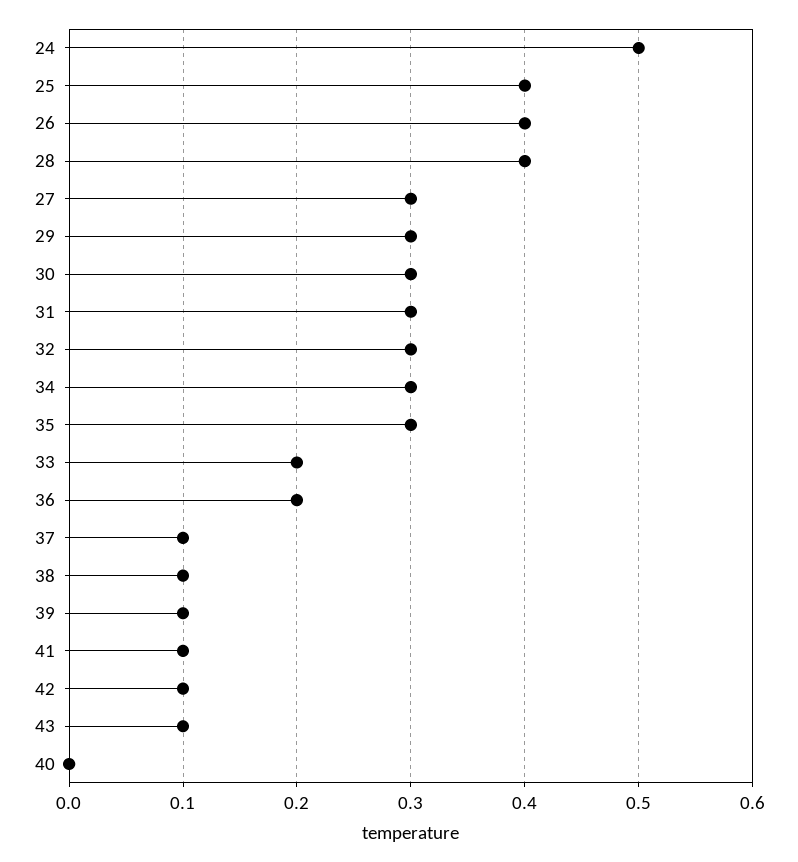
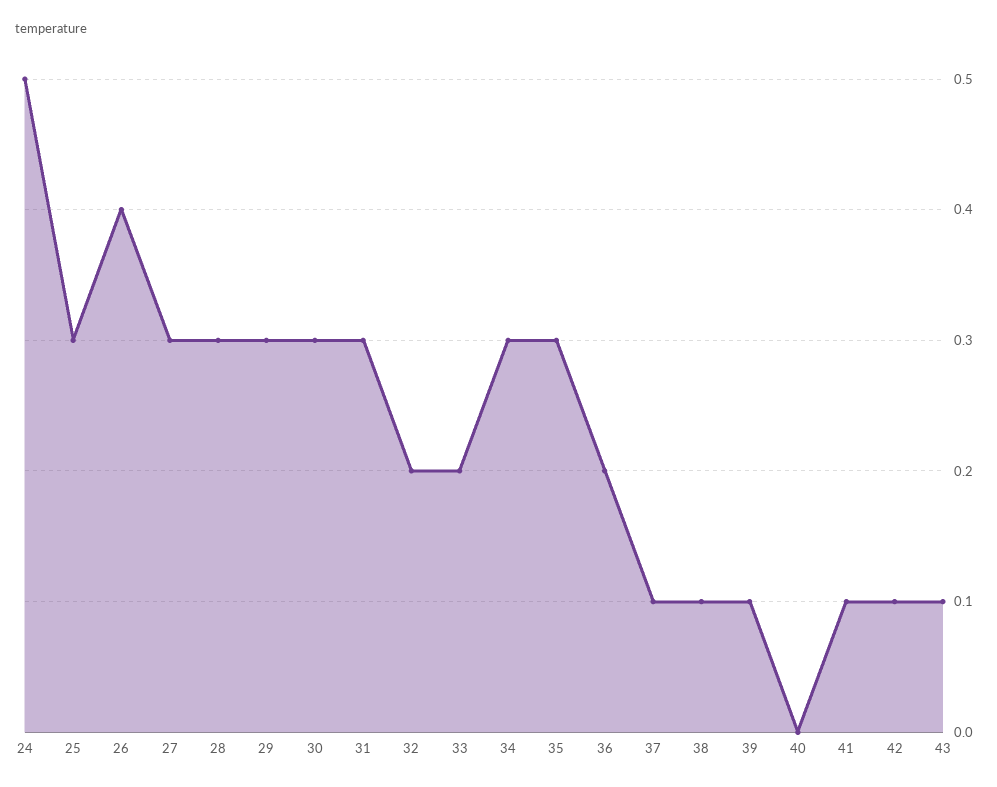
  {
    "24": 0.5,
-   "25": 0.4,
+   "25": 0.3,
    "26": 0.4,
-   "28": 0.4,
+   "28": 0.3,
    "27": 0.3,
    "29": 0.3,
    "30": 0.3,
    "31": 0.3,
-   "32": 0.3,
+   "32": 0.2,
    "34": 0.3,
    "35": 0.3,
    "33": 0.2,
    "36": 0.2,
    "37": 0.1,
    "38": 0.1,
    "39": 0.1,
    "41": 0.1,
    "42": 0.1,
    "43": 0.1,
    "40": 0
  }

